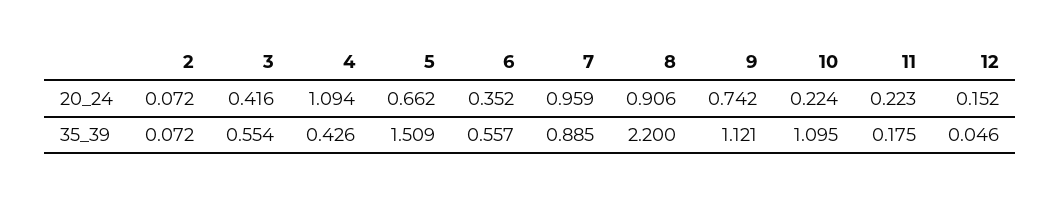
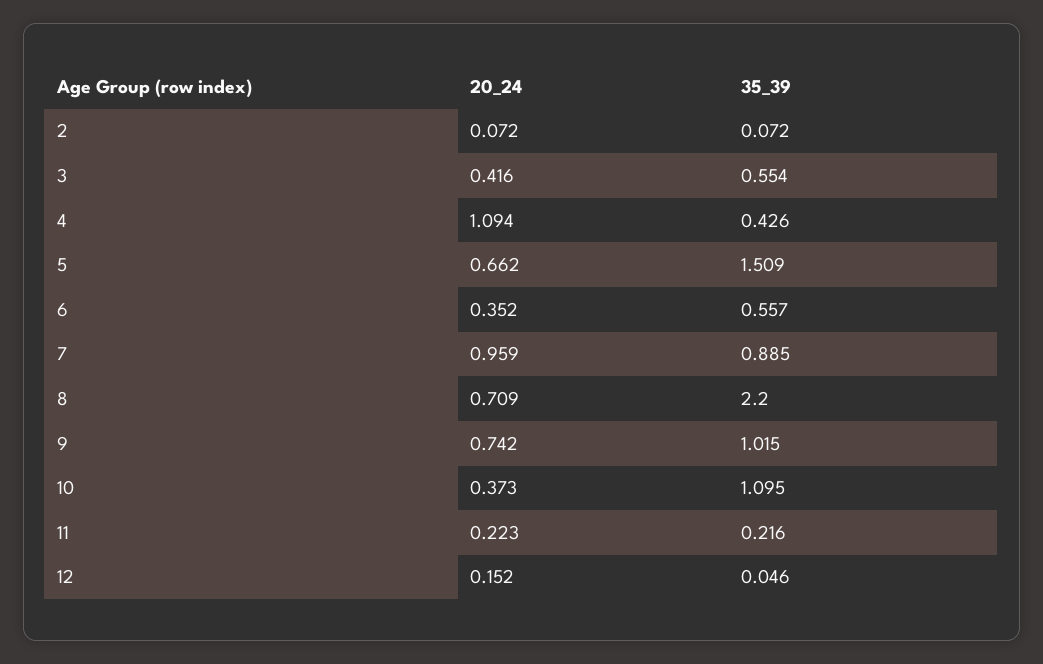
  {
    "2": {
      "20_24": 0.072,
      "35_39": 0.072
    },
    "3": {
      "20_24": 0.416,
      "35_39": 0.554
    },
    "4": {
      "20_24": 1.094,
      "35_39": 0.426
    },
    "5": {
      "20_24": 0.662,
      "35_39": 1.509
    },
    "6": {
      "20_24": 0.352,
      "35_39": 0.557
    },
    "7": {
      "20_24": 0.959,
      "35_39": 0.885
    },
    "8": {
-     "20_24": 0.906,
+     "20_24": 0.709,
      "35_39": 2.2
    },
    "9": {
      "20_24": 0.742,
-     "35_39": 1.121
+     "35_39": 1.015
    },
    "10": {
-     "20_24": 0.224,
+     "20_24": 0.373,
      "35_39": 1.095
    },
    "11": {
      "20_24": 0.223,
-     "35_39": 0.175
+     "35_39": 0.216
    },
    "12": {
      "20_24": 0.152,
      "35_39": 0.046
    }
  }

